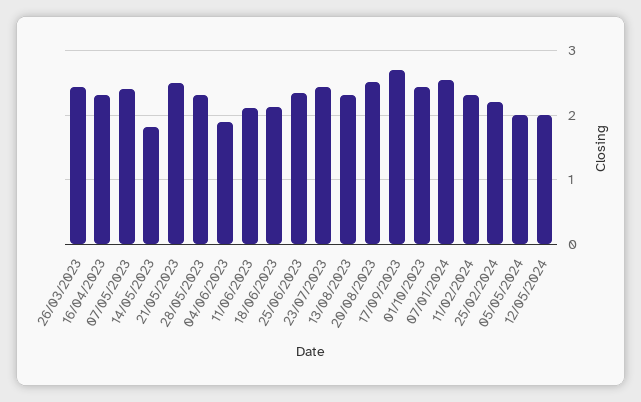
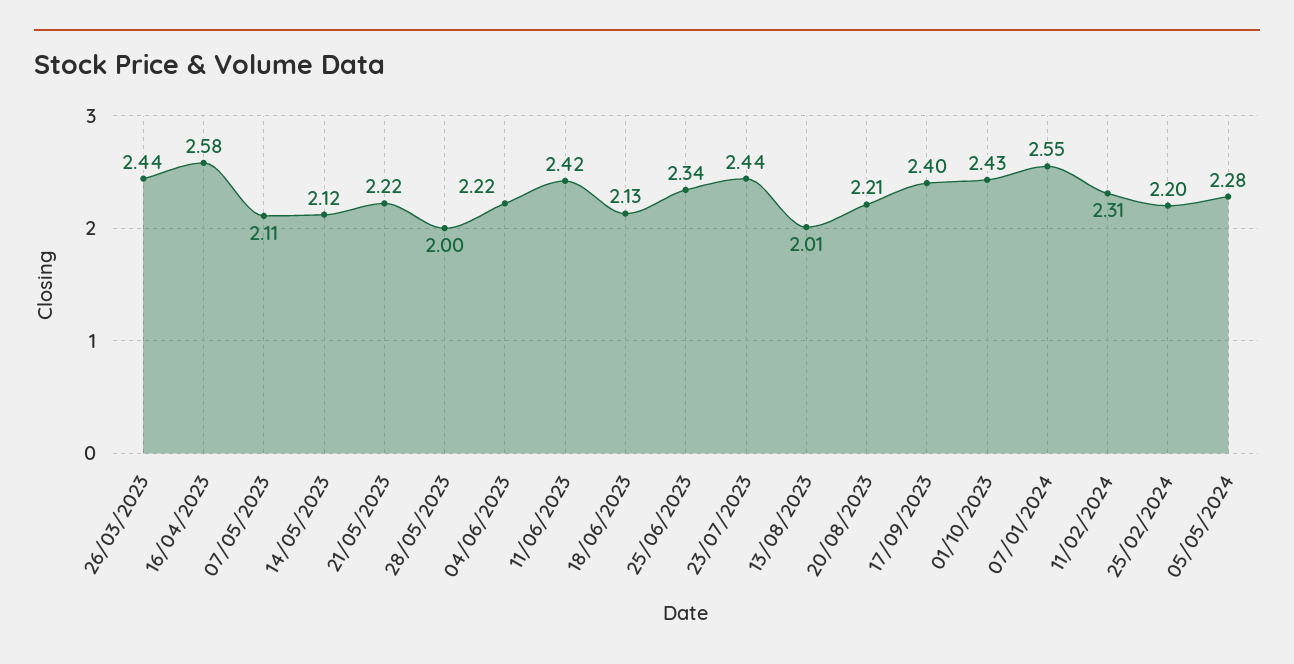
  {
    "26/03/2023": 2.44,
-   "16/04/2023": 2.3,
+   "16/04/2023": 2.58,
-   "07/05/2023": 2.4,
+   "07/05/2023": 2.11,
-   "14/05/2023": 1.8,
+   "14/05/2023": 2.12,
-   "21/05/2023": 2.5,
+   "21/05/2023": 2.22,
-   "28/05/2023": 2.3,
+   "28/05/2023": 2,
-   "04/06/2023": 1.9,
+   "04/06/2023": 2.22,
-   "11/06/2023": 2.1,
+   "11/06/2023": 2.42,
    "18/06/2023": 2.13,
    "25/06/2023": 2.34,
    "23/07/2023": 2.44,
-   "13/08/2023": 2.3,
+   "13/08/2023": 2.01,
-   "20/08/2023": 2.5,
+   "20/08/2023": 2.21,
-   "17/09/2023": 2.7,
+   "17/09/2023": 2.4,
    "01/10/2023": 2.43,
    "07/01/2024": 2.55,
    "11/02/2024": 2.31,
    "25/02/2024": 2.2,
-   "05/05/2024": 2,
+   "05/05/2024": 2.28
-   "12/05/2024": 2
  }

